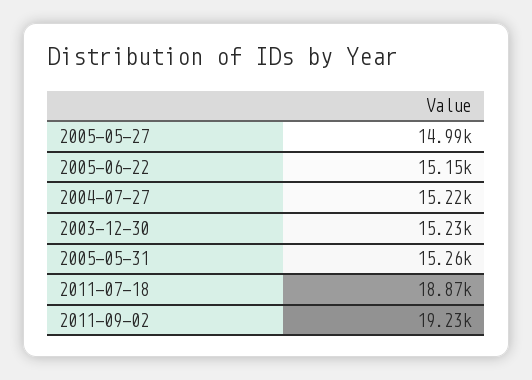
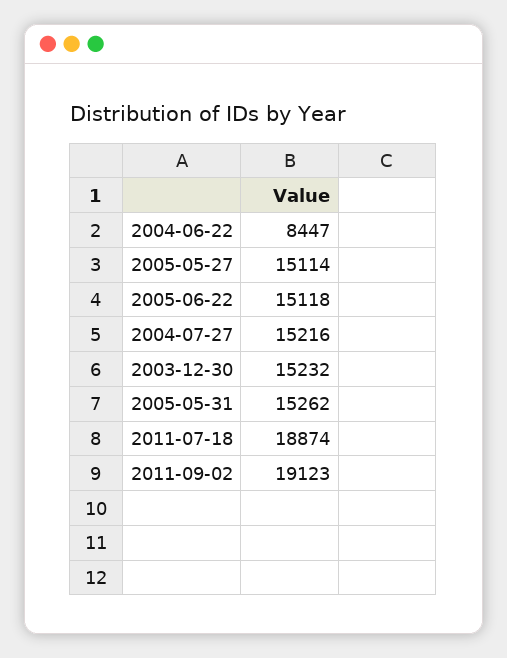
  {
-   "2005-05-27": 14990,
+   "2005-05-27": 15114,
-   "2005-06-22": 15150,
+   "2005-06-22": 15118,
    "2004-07-27": 15216,
    "2003-12-30": 15232,
    "2005-05-31": 15262,
    "2011-07-18": 18874,
-   "2011-09-02": 19230
+   "2011-09-02": 19123,
+   "2004-06-22": 8447
  }

